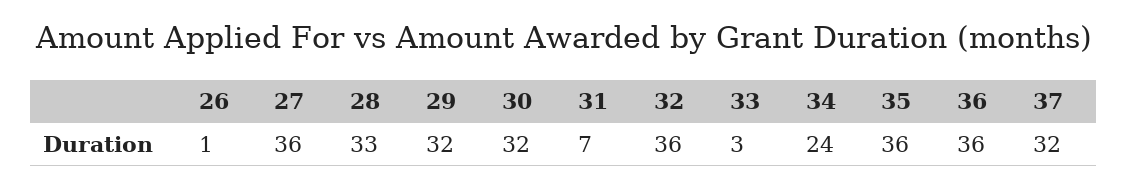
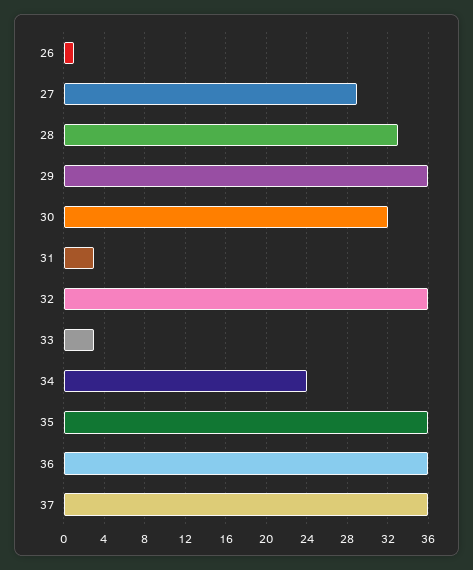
  {
    "26": 1,
-   "27": 36,
+   "27": 29,
    "28": 33,
-   "29": 32,
+   "29": 36,
    "30": 32,
-   "31": 7,
+   "31": 3,
    "32": 36,
    "33": 3,
    "34": 24,
    "35": 36,
    "36": 36,
-   "37": 32
+   "37": 36
  }

